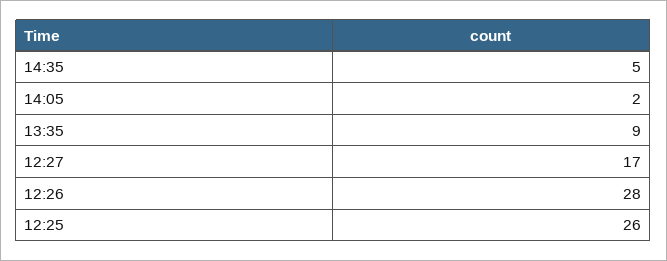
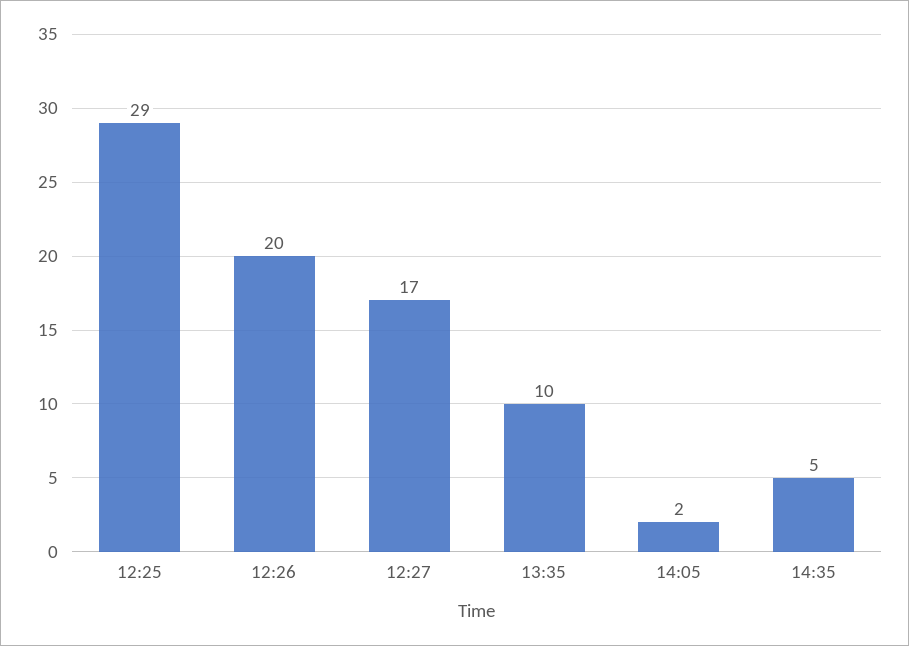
  {
    "14:35": 5,
    "14:05": 2,
-   "13:35": 9,
+   "13:35": 10,
    "12:27": 17,
-   "12:26": 28,
+   "12:26": 20,
-   "12:25": 26
+   "12:25": 29
  }

